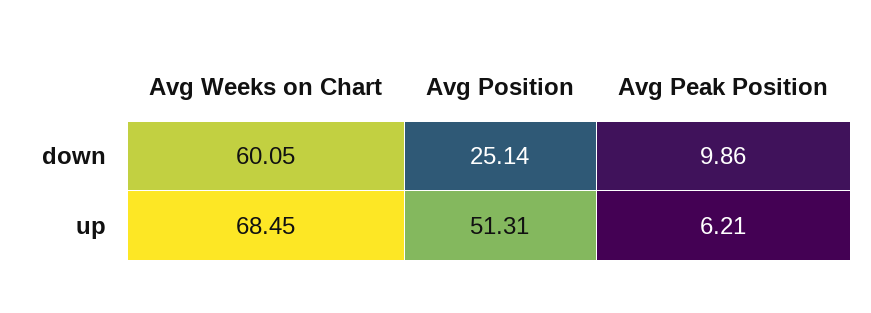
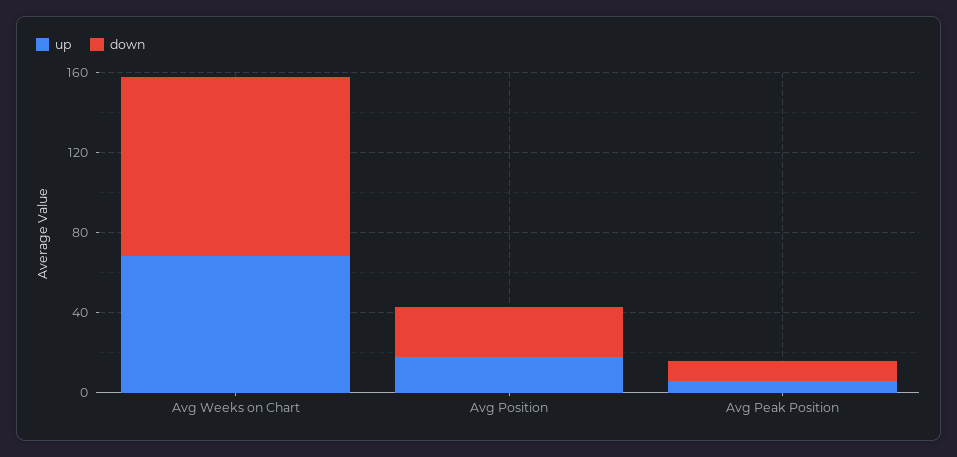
  {
    "down": {
-     "Avg Weeks on Chart": 60.05,
+     "Avg Weeks on Chart": 90,
      "Avg Position": 25.14,
      "Avg Peak Position": 9.86
    },
    "up": {
      "Avg Weeks on Chart": 68.45,
-     "Avg Position": 51.31,
+     "Avg Position": 20,
      "Avg Peak Position": 6.21
    }
  }

